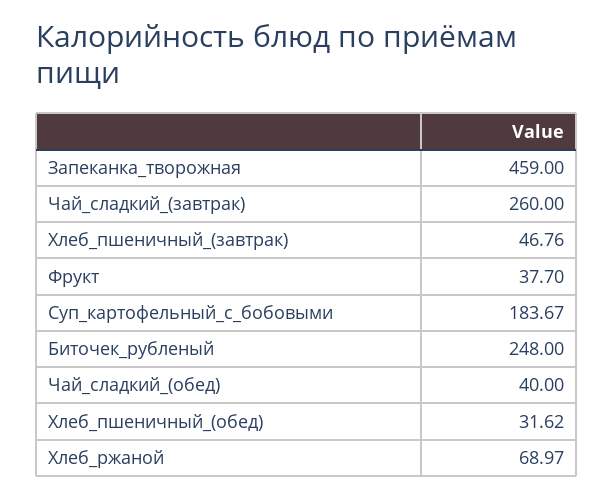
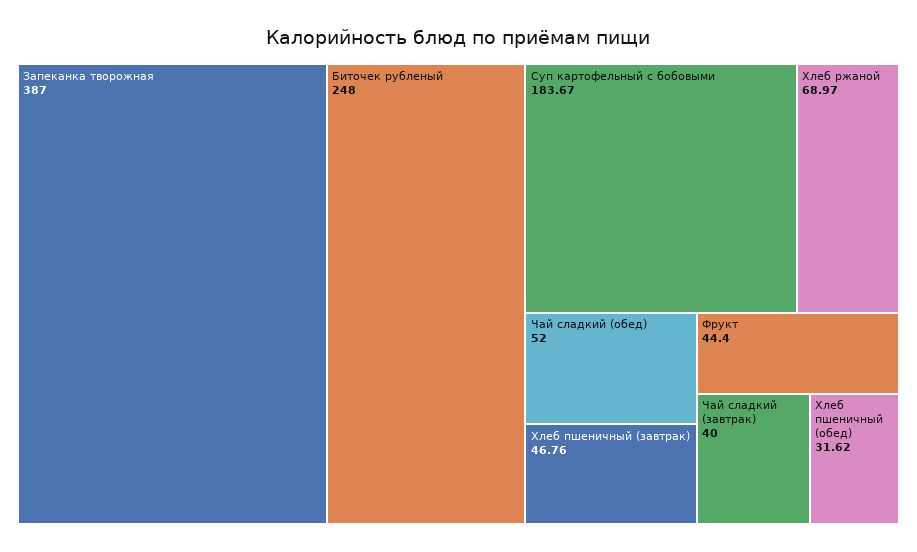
  {
-   "Запеканка_творожная": 459,
+   "Запеканка_творожная": 387,
-   "Чай_сладкий_(завтрак)": 260,
+   "Чай_сладкий_(завтрак)": 40,
    "Хлеб_пшеничный_(завтрак)": 46.76,
-   "Фрукт": 37.7,
+   "Фрукт": 44.4,
    "Суп_картофельный_с_бобовыми": 183.67,
    "Биточек_рубленый": 248,
-   "Чай_сладкий_(обед)": 40,
+   "Чай_сладкий_(обед)": 52,
    "Хлеб_пшеничный_(обед)": 31.62,
    "Хлеб_ржаной": 68.97
  }

